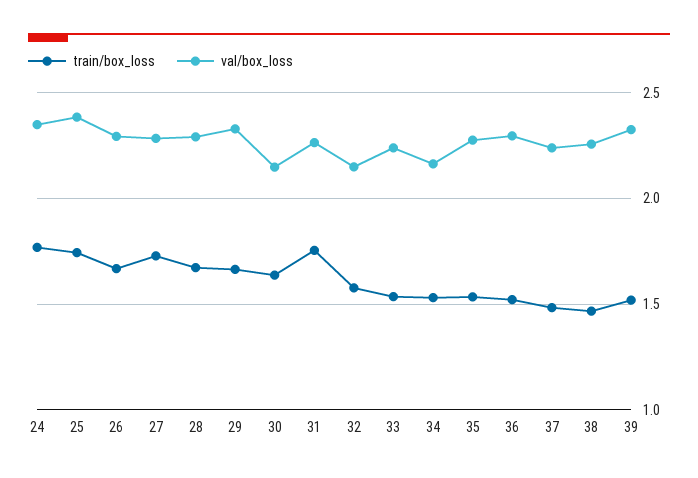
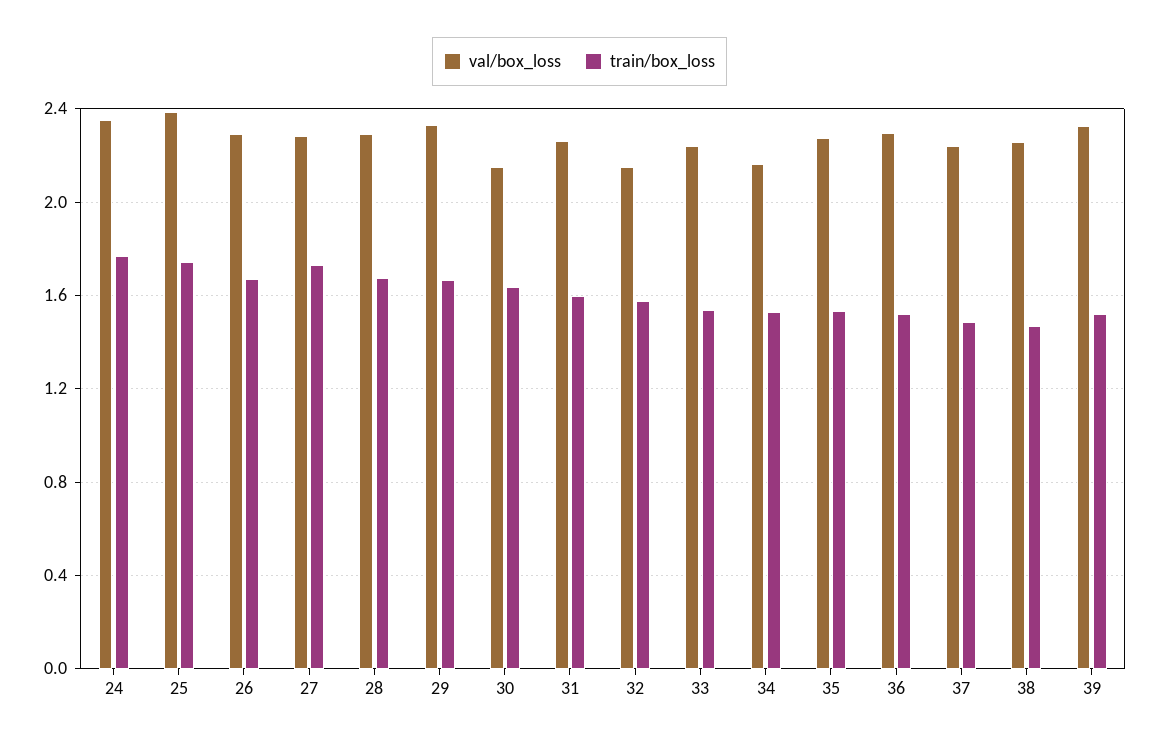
  {
    "train/box_loss": {
      "24": 1.75,
      "25": 1.75,
      "26": 1.65,
      "27": 1.75,
      "28": 1.65,
      "29": 1.65,
      "30": 1.65,
-     "31": 1.75,
+     "31": 1.6,
      "32": 1.6,
      "33": 1.55,
      "34": 1.55,
      "35": 1.55,
      "36": 1.5,
      "37": 1.5,
      "38": 1.45,
      "39": 1.5
    },
    "val/box_loss": {
      "24": 2.35,
      "25": 2.4,
      "26": 2.3,
      "27": 2.3,
      "28": 2.3,
      "29": 2.35,
      "30": 2.15,
      "31": 2.25,
      "32": 2.15,
      "33": 2.25,
      "34": 2.15,
      "35": 2.3,
      "36": 2.3,
      "37": 2.25,
      "38": 2.25,
      "39": 2.35
    }
  }

